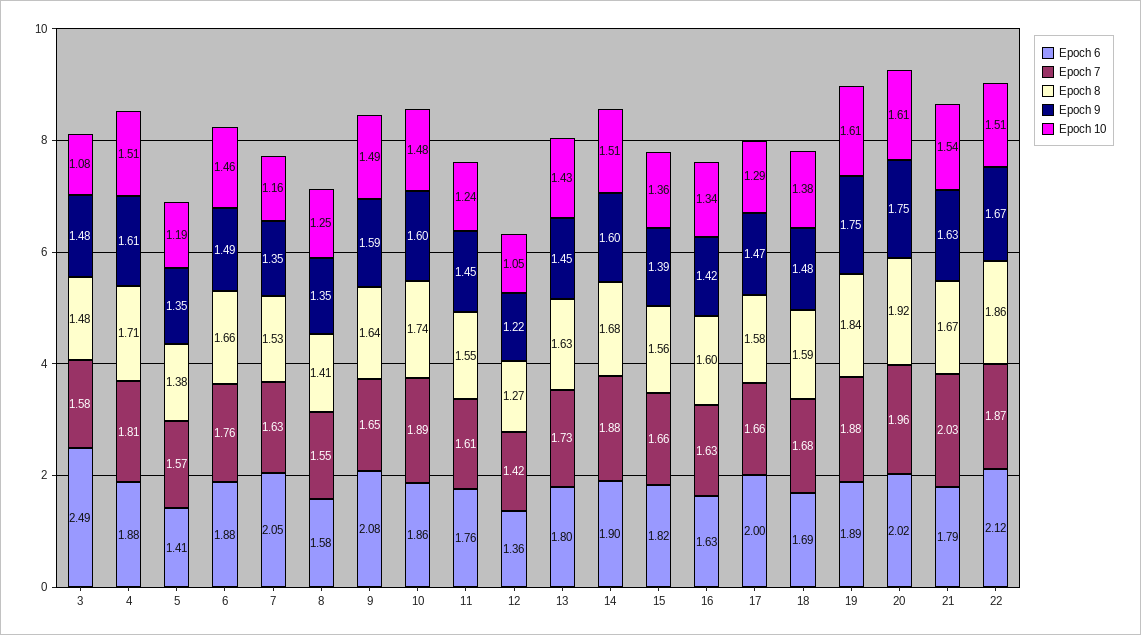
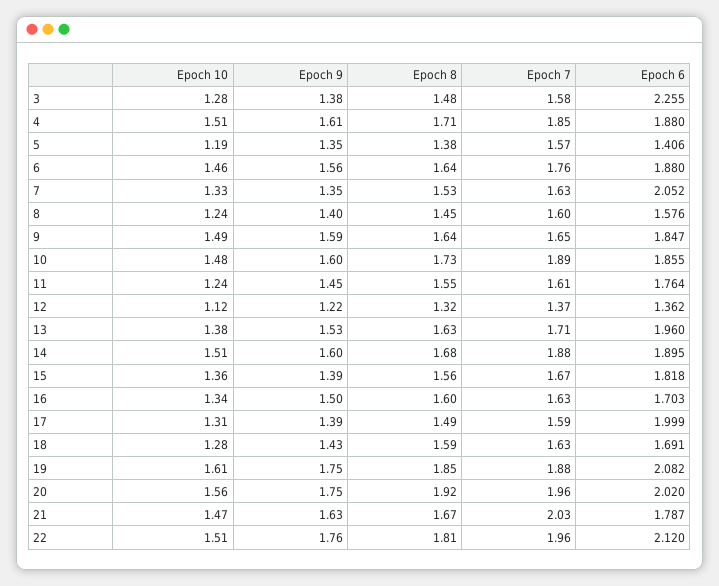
  {
    "Epoch 6": {
-     "3": 2.49,
+     "3": 2.255,
      "4": 1.88,
      "5": 1.406,
      "6": 1.88,
      "7": 2.052,
      "8": 1.576,
-     "9": 2.08,
+     "9": 1.847,
      "10": 1.855,
      "11": 1.764,
      "12": 1.362,
-     "13": 1.8,
+     "13": 1.96,
      "14": 1.895,
      "15": 1.818,
-     "16": 1.63,
+     "16": 1.703,
      "17": 1.999,
      "18": 1.691,
-     "19": 1.89,
+     "19": 2.082,
      "20": 2.02,
      "21": 1.787,
      "22": 2.12
    },
    "Epoch 7": {
      "3": 1.58,
-     "4": 1.81,
+     "4": 1.85,
      "5": 1.57,
      "6": 1.76,
      "7": 1.63,
-     "8": 1.55,
+     "8": 1.6,
      "9": 1.65,
      "10": 1.89,
      "11": 1.61,
-     "12": 1.42,
+     "12": 1.37,
-     "13": 1.73,
+     "13": 1.71,
      "14": 1.88,
-     "15": 1.66,
+     "15": 1.67,
      "16": 1.63,
-     "17": 1.66,
+     "17": 1.59,
-     "18": 1.68,
+     "18": 1.63,
      "19": 1.88,
      "20": 1.96,
      "21": 2.03,
-     "22": 1.87
+     "22": 1.96
    },
    "Epoch 8": {
      "3": 1.48,
      "4": 1.71,
      "5": 1.38,
-     "6": 1.66,
+     "6": 1.64,
      "7": 1.53,
-     "8": 1.41,
+     "8": 1.45,
      "9": 1.64,
-     "10": 1.74,
+     "10": 1.73,
      "11": 1.55,
-     "12": 1.27,
+     "12": 1.32,
      "13": 1.63,
      "14": 1.68,
      "15": 1.56,
      "16": 1.6,
-     "17": 1.58,
+     "17": 1.49,
      "18": 1.59,
-     "19": 1.84,
+     "19": 1.85,
      "20": 1.92,
      "21": 1.67,
-     "22": 1.86
+     "22": 1.81
    },
    "Epoch 9": {
-     "3": 1.48,
+     "3": 1.38,
      "4": 1.61,
      "5": 1.35,
-     "6": 1.49,
+     "6": 1.56,
      "7": 1.35,
-     "8": 1.35,
+     "8": 1.4,
      "9": 1.59,
      "10": 1.6,
      "11": 1.45,
      "12": 1.22,
-     "13": 1.45,
+     "13": 1.53,
      "14": 1.6,
      "15": 1.39,
-     "16": 1.42,
+     "16": 1.5,
-     "17": 1.47,
+     "17": 1.39,
-     "18": 1.48,
+     "18": 1.43,
      "19": 1.75,
      "20": 1.75,
      "21": 1.63,
-     "22": 1.67
+     "22": 1.76
    },
    "Epoch 10": {
-     "3": 1.08,
+     "3": 1.28,
      "4": 1.51,
      "5": 1.19,
      "6": 1.46,
-     "7": 1.16,
+     "7": 1.33,
-     "8": 1.25,
+     "8": 1.24,
      "9": 1.49,
      "10": 1.48,
      "11": 1.24,
-     "12": 1.05,
+     "12": 1.12,
-     "13": 1.43,
+     "13": 1.38,
      "14": 1.51,
      "15": 1.36,
      "16": 1.34,
-     "17": 1.29,
+     "17": 1.31,
-     "18": 1.38,
+     "18": 1.28,
      "19": 1.61,
-     "20": 1.61,
+     "20": 1.56,
-     "21": 1.54,
+     "21": 1.47,
      "22": 1.51
    }
  }

